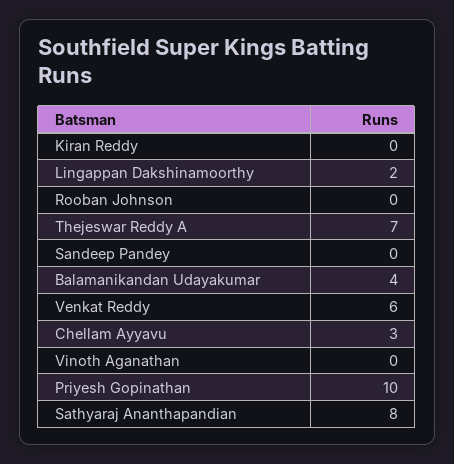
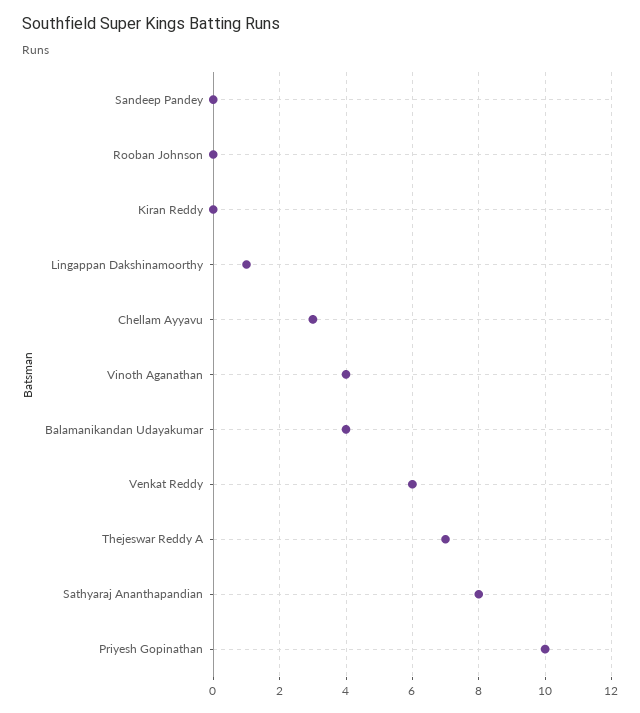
  {
    "Kiran Reddy": 0,
-   "Lingappan Dakshinamoorthy": 2,
+   "Lingappan Dakshinamoorthy": 1,
    "Rooban Johnson": 0,
    "Thejeswar Reddy A": 7,
    "Sandeep Pandey": 0,
    "Balamanikandan Udayakumar": 4,
    "Venkat Reddy": 6,
    "Chellam Ayyavu": 3,
-   "Vinoth Aganathan": 0,
+   "Vinoth Aganathan": 4,
    "Priyesh Gopinathan": 10,
    "Sathyaraj Ananthapandian": 8
  }

